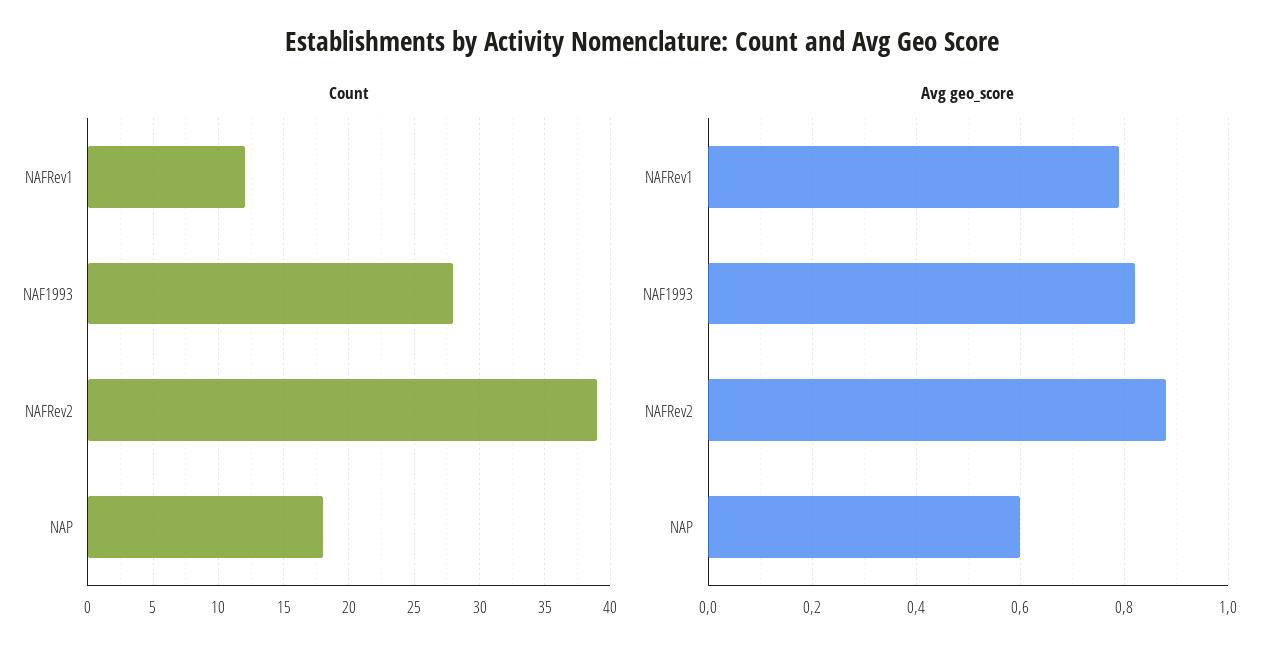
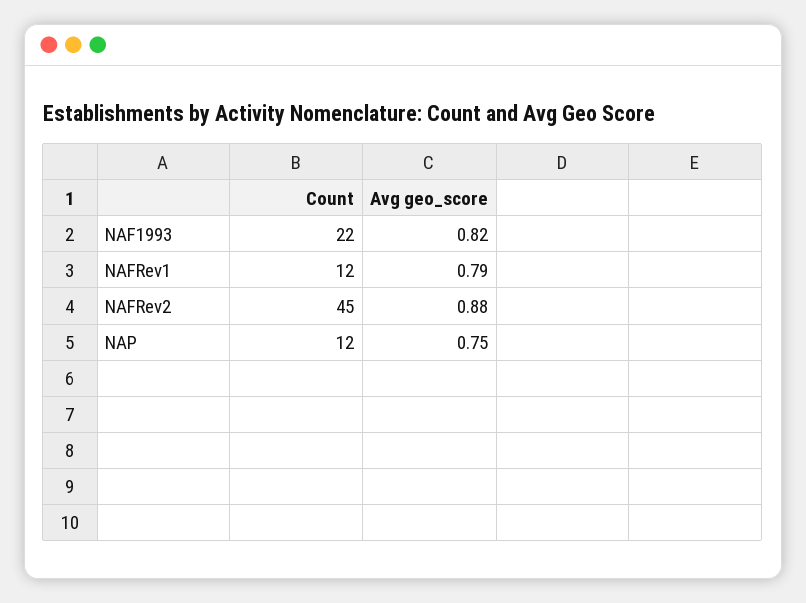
  {
    "Count": {
      "NAFRev1": 12,
-     "NAF1993": 28,
+     "NAF1993": 22,
-     "NAFRev2": 39,
+     "NAFRev2": 45,
-     "NAP": 18
+     "NAP": 12
    },
    "Avg geo_score": {
      "NAFRev1": 0.79,
      "NAF1993": 0.82,
      "NAFRev2": 0.88,
-     "NAP": 0.6
+     "NAP": 0.75
    }
  }

